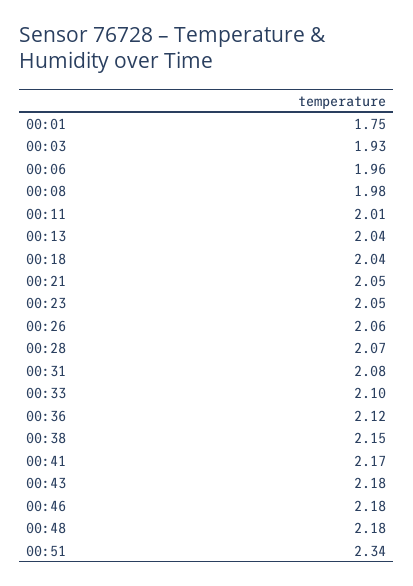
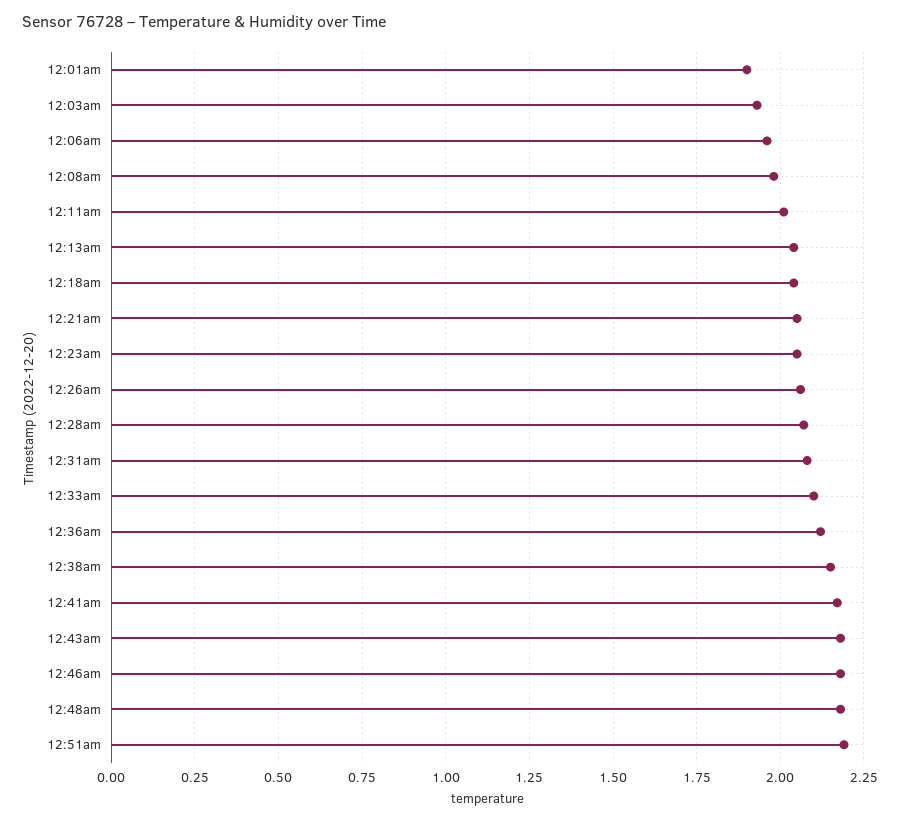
  {
-   "00:01": 1.75,
+   "00:01": 1.9,
    "00:03": 1.93,
    "00:06": 1.96,
    "00:08": 1.98,
    "00:11": 2.01,
    "00:13": 2.04,
    "00:18": 2.04,
    "00:21": 2.05,
    "00:23": 2.05,
    "00:26": 2.06,
    "00:28": 2.07,
    "00:31": 2.08,
    "00:33": 2.1,
    "00:36": 2.12,
    "00:38": 2.15,
    "00:41": 2.17,
    "00:43": 2.18,
    "00:46": 2.18,
    "00:48": 2.18,
-   "00:51": 2.34
+   "00:51": 2.2
  }

